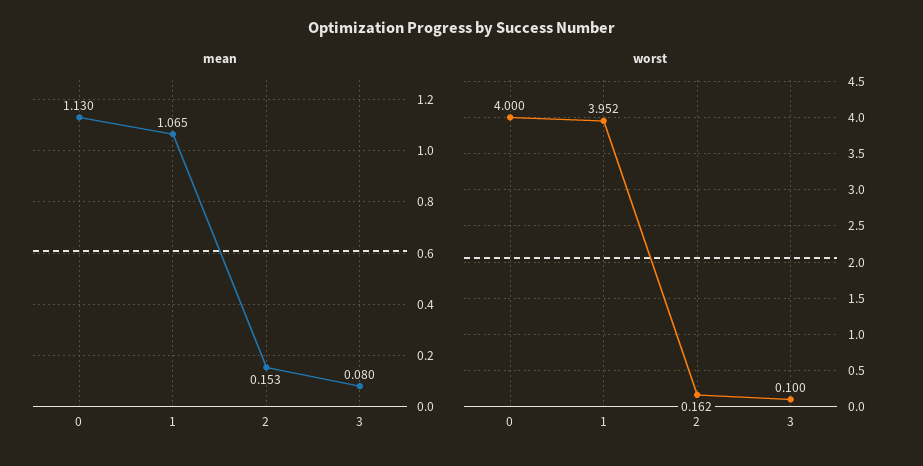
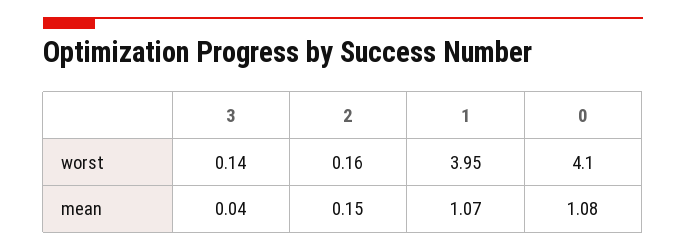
  {
    "mean": {
-     "0": 1.13,
+     "0": 1.08,
      "1": 1.065,
      "2": 0.153,
-     "3": 0.08
+     "3": 0.04
    },
    "worst": {
-     "0": 4,
+     "0": 4.1,
      "1": 3.952,
      "2": 0.162,
-     "3": 0.1
+     "3": 0.14
    }
  }

